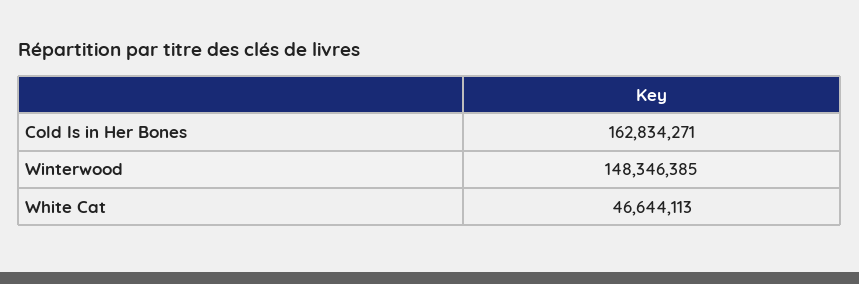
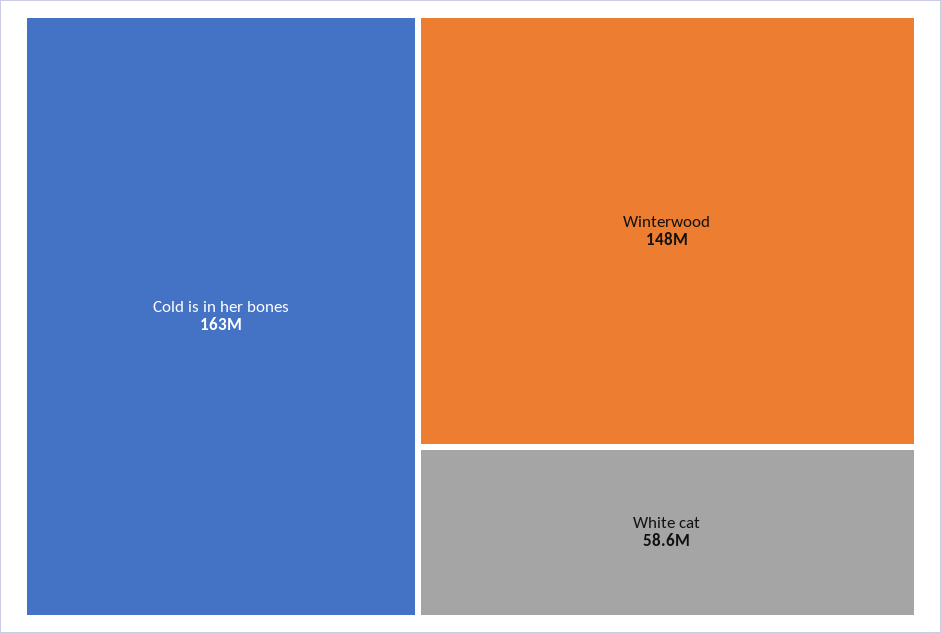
  {
    "Cold Is in Her Bones": 162834271,
    "Winterwood": 148346385,
-   "White Cat": 46644113
+   "White Cat": 58600000
  }

